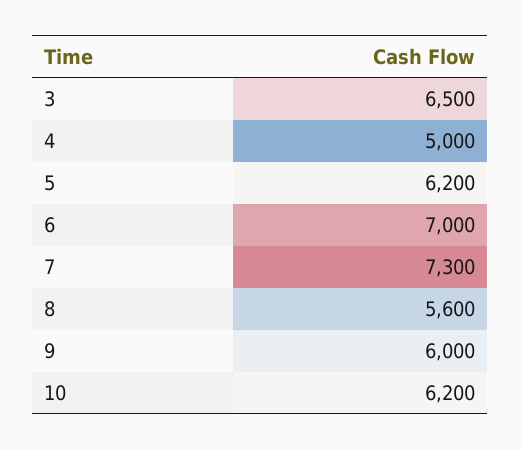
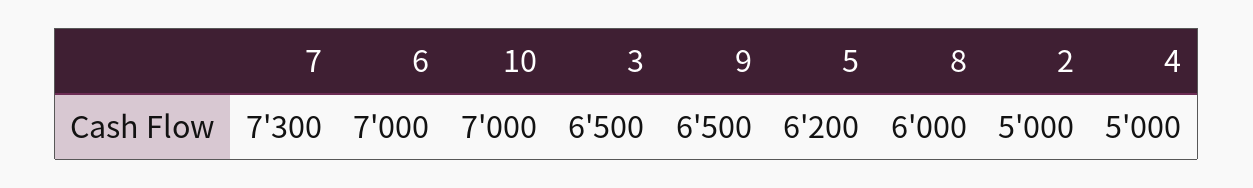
  {
    "3": 6500,
    "4": 5000,
    "5": 6200,
    "6": 7000,
    "7": 7300,
-   "8": 5600,
+   "8": 6000,
-   "9": 6000,
+   "9": 6500,
-   "10": 6200
+   "10": 7000,
+   "2": 5000
  }

